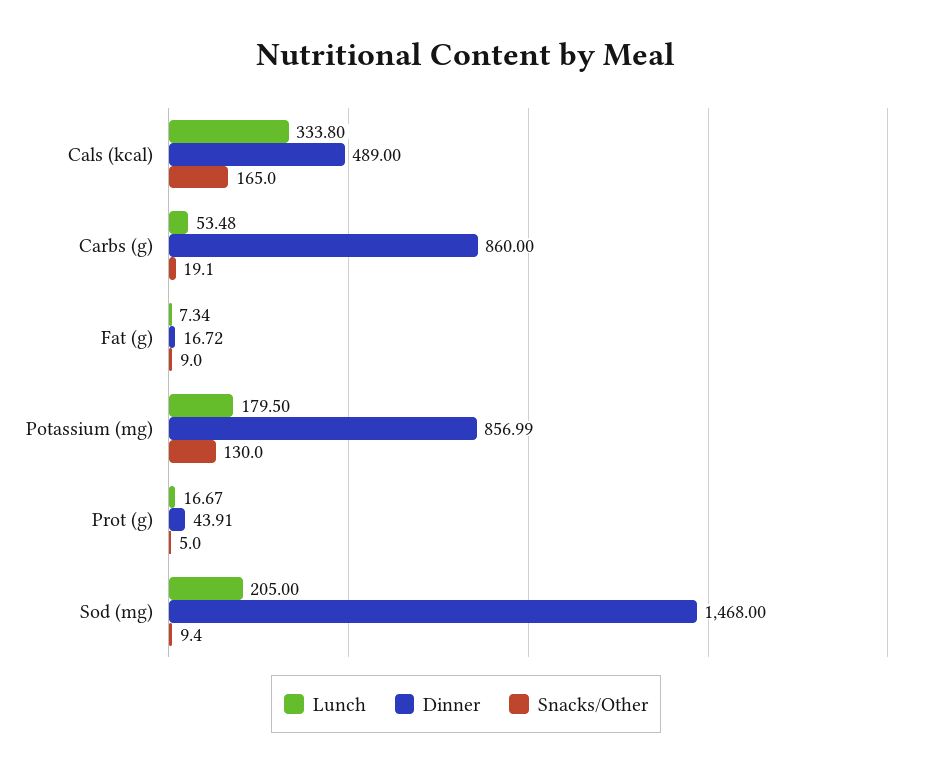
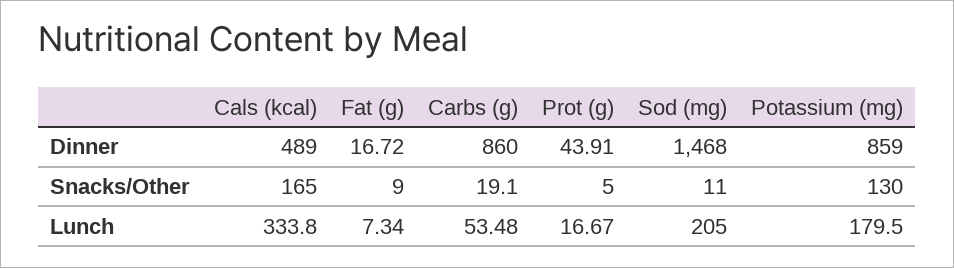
  {
    "Lunch": {
      "Cals (kcal)": 333.8,
      "Carbs (g)": 53.48,
      "Fat (g)": 7.34,
      "Potassium (mg)": 179.5,
      "Prot (g)": 16.67,
      "Sod (mg)": 205
    },
    "Dinner": {
      "Cals (kcal)": 489,
      "Carbs (g)": 860,
      "Fat (g)": 16.72,
-     "Potassium (mg)": 856.99,
+     "Potassium (mg)": 859,
      "Prot (g)": 43.91,
      "Sod (mg)": 1468
    },
    "Snacks/Other": {
      "Cals (kcal)": 165,
      "Carbs (g)": 19.1,
      "Fat (g)": 9,
      "Potassium (mg)": 130,
      "Prot (g)": 5,
-     "Sod (mg)": 9.4
+     "Sod (mg)": 11
    }
  }

